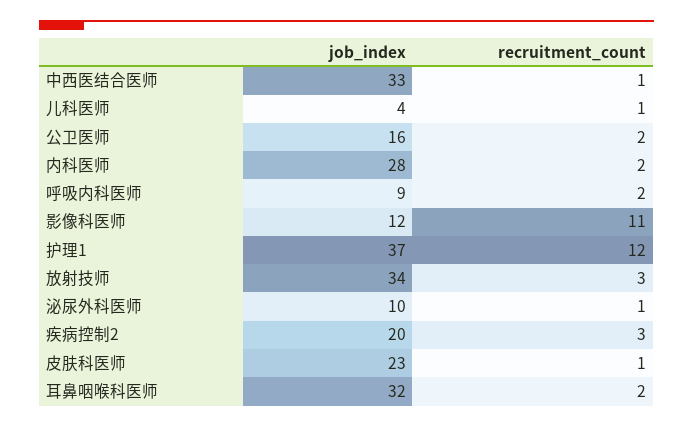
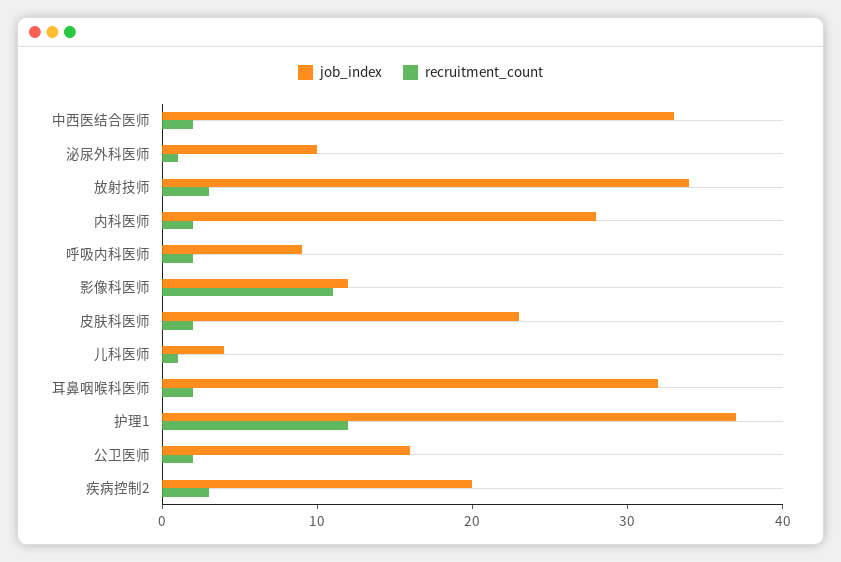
  {
    "job_index": {
      "中西医结合医师": 33,
      "儿科医师": 4,
      "公卫医师": 16,
      "内科医师": 28,
      "呼吸内科医师": 9,
      "影像科医师": 12,
      "护理1": 37,
      "放射技师": 34,
      "泌尿外科医师": 10,
      "疾病控制2": 20,
      "皮肤科医师": 23,
      "耳鼻咽喉科医师": 32
    },
    "recruitment_count": {
-     "中西医结合医师": 1,
+     "中西医结合医师": 2,
      "儿科医师": 1,
      "公卫医师": 2,
      "内科医师": 2,
      "呼吸内科医师": 2,
      "影像科医师": 11,
      "护理1": 12,
      "放射技师": 3,
      "泌尿外科医师": 1,
      "疾病控制2": 3,
-     "皮肤科医师": 1,
+     "皮肤科医师": 2,
      "耳鼻咽喉科医师": 2
    }
  }

